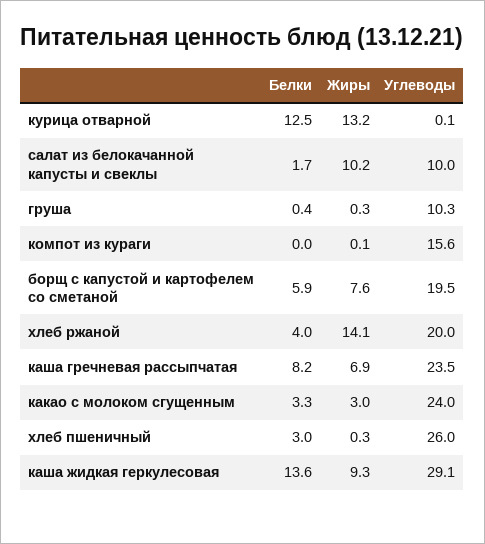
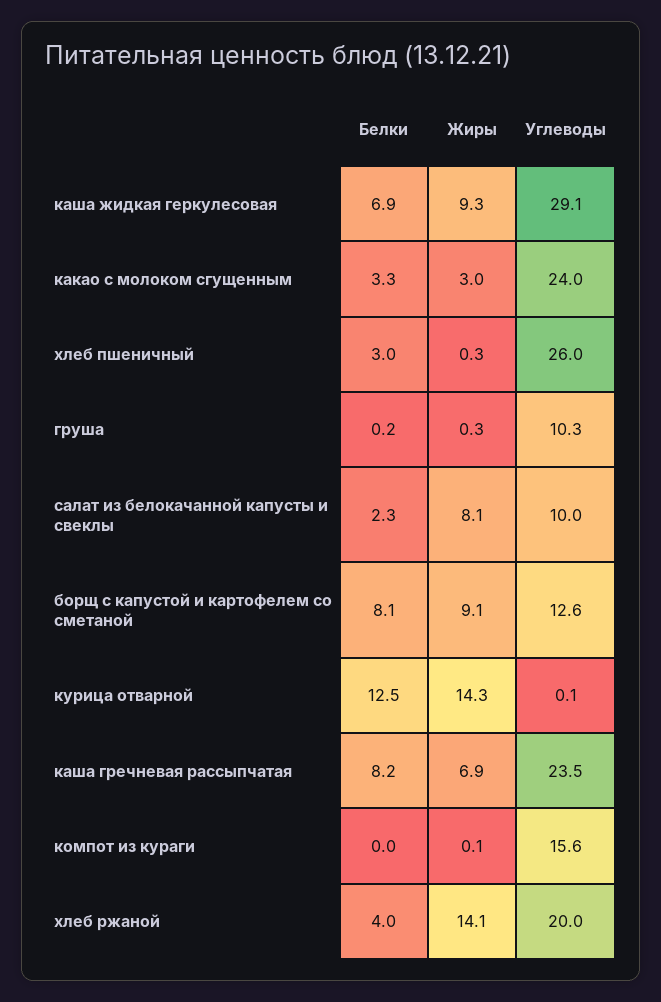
  {
    "Белки": {
      "курица отварной": 12.5,
-     "салат из белокачанной капусты и свеклы": 1.7,
+     "салат из белокачанной капусты и свеклы": 2.3,
-     "груша": 0.4,
+     "груша": 0.2,
      "компот из кураги": 0,
-     "борщ с капустой и картофелем со сметаной": 5.9,
+     "борщ с капустой и картофелем со сметаной": 8.1,
      "хлеб ржаной": 4,
      "каша гречневая рассыпчатая": 8.2,
      "какао с молоком сгущенным": 3.3,
      "хлеб пшеничный": 3,
-     "каша жидкая геркулесовая": 13.6
+     "каша жидкая геркулесовая": 6.9
    },
    "Жиры": {
-     "курица отварной": 13.2,
+     "курица отварной": 14.3,
-     "салат из белокачанной капусты и свеклы": 10.2,
+     "салат из белокачанной капусты и свеклы": 8.1,
      "груша": 0.3,
      "компот из кураги": 0.1,
-     "борщ с капустой и картофелем со сметаной": 7.6,
+     "борщ с капустой и картофелем со сметаной": 9.1,
      "хлеб ржаной": 14.1,
      "каша гречневая рассыпчатая": 6.9,
      "какао с молоком сгущенным": 3,
      "хлеб пшеничный": 0.3,
      "каша жидкая геркулесовая": 9.3
    },
    "Углеводы": {
      "курица отварной": 0.1,
      "салат из белокачанной капусты и свеклы": 10,
      "груша": 10.3,
      "компот из кураги": 15.6,
-     "борщ с капустой и картофелем со сметаной": 19.5,
+     "борщ с капустой и картофелем со сметаной": 12.6,
      "хлеб ржаной": 20,
      "каша гречневая рассыпчатая": 23.5,
      "какао с молоком сгущенным": 24,
      "хлеб пшеничный": 26,
      "каша жидкая геркулесовая": 29.1
    }
  }

